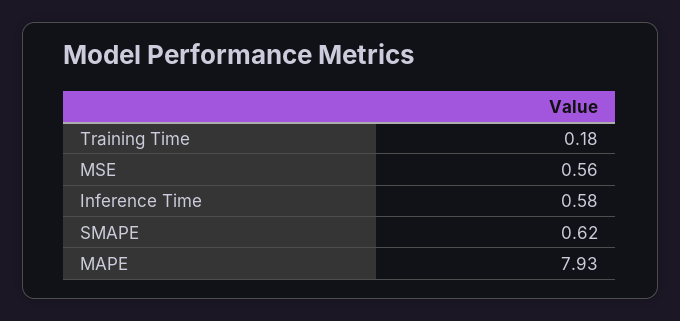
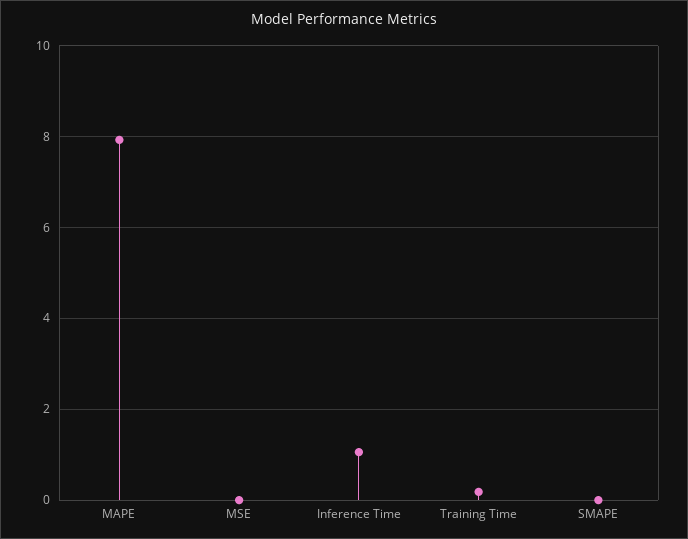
  {
    "Training Time": 0.18,
-   "MSE": 0.56,
+   "MSE": 0,
-   "Inference Time": 0.58,
+   "Inference Time": 1,
-   "SMAPE": 0.62,
+   "SMAPE": 0,
    "MAPE": 7.93
  }

